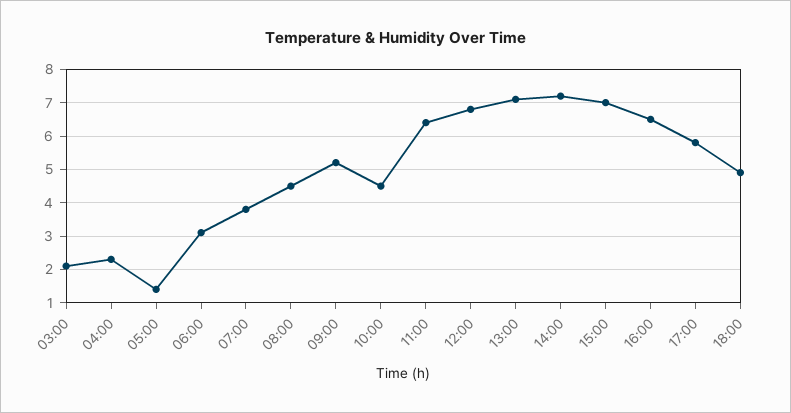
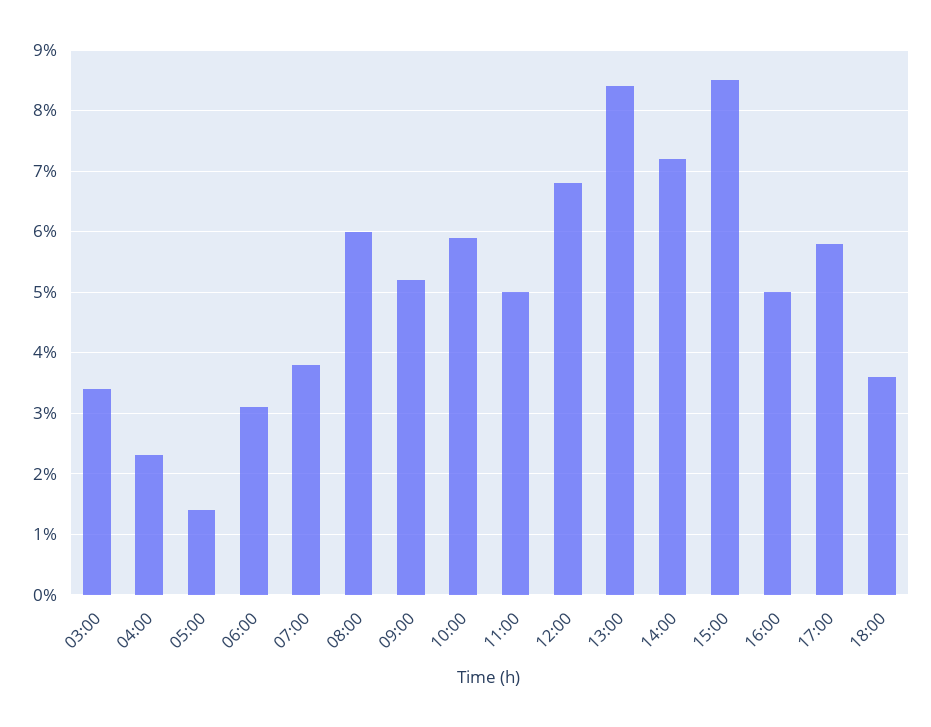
  {
-   "03:00": 2,
+   "03:00": 3.4,
    "04:00": 2.3,
    "05:00": 1.4,
    "06:00": 3.1,
    "07:00": 3.8,
-   "08:00": 4.5,
+   "08:00": 6,
    "09:00": 5.2,
-   "10:00": 4.5,
+   "10:00": 5.9,
-   "11:00": 6.5,
+   "11:00": 5,
    "12:00": 6.8,
-   "13:00": 7,
+   "13:00": 8.4,
    "14:00": 7.2,
-   "15:00": 7,
+   "15:00": 8.5,
-   "16:00": 6.5,
+   "16:00": 5,
    "17:00": 5.8,
-   "18:00": 5
+   "18:00": 3.6
  }

